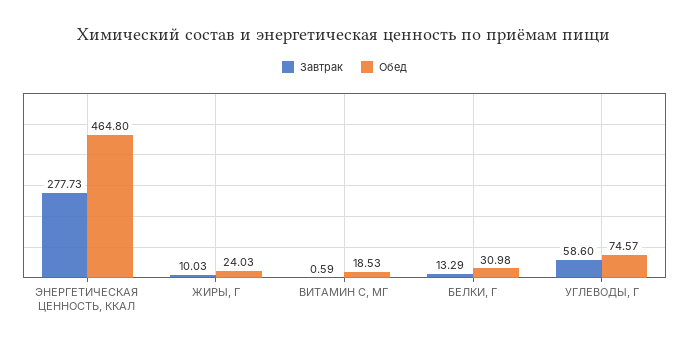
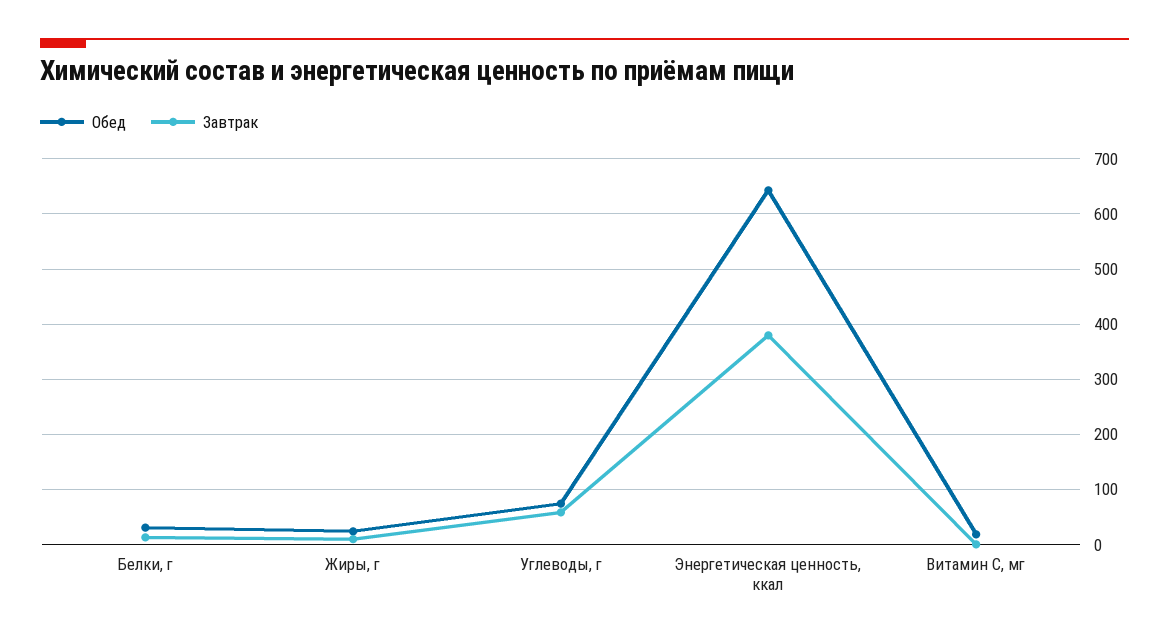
  {
    "Завтрак": {
-     "ЭНЕРГЕТИЧЕСКАЯ ЦЕННОСТЬ, ККАЛ": 277.73,
+     "ЭНЕРГЕТИЧЕСКАЯ ЦЕННОСТЬ, ККАЛ": 380,
      "ЖИРЫ, Г": 10.03,
      "ВИТАМИН С, МГ": 0.59,
      "БЕЛКИ, Г": 13.29,
      "УГЛЕВОДЫ, Г": 58.6
    },
    "Обед": {
-     "ЭНЕРГЕТИЧЕСКАЯ ЦЕННОСТЬ, ККАЛ": 464.8,
+     "ЭНЕРГЕТИЧЕСКАЯ ЦЕННОСТЬ, ККАЛ": 640,
      "ЖИРЫ, Г": 24.03,
      "ВИТАМИН С, МГ": 18.53,
      "БЕЛКИ, Г": 30.98,
      "УГЛЕВОДЫ, Г": 74.57
    }
  }

